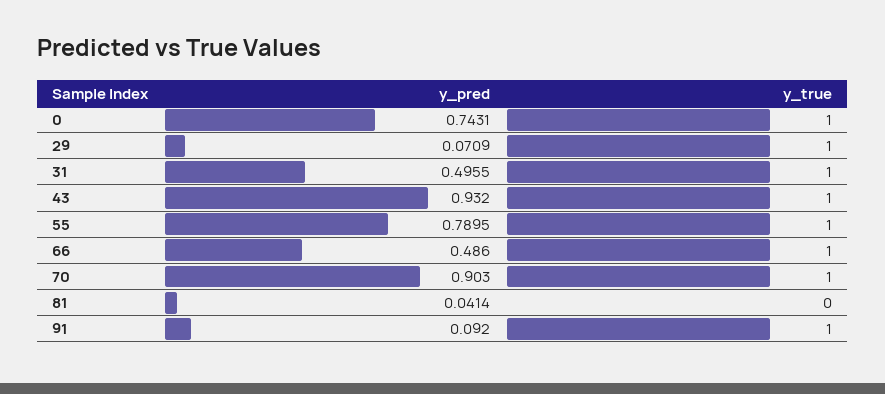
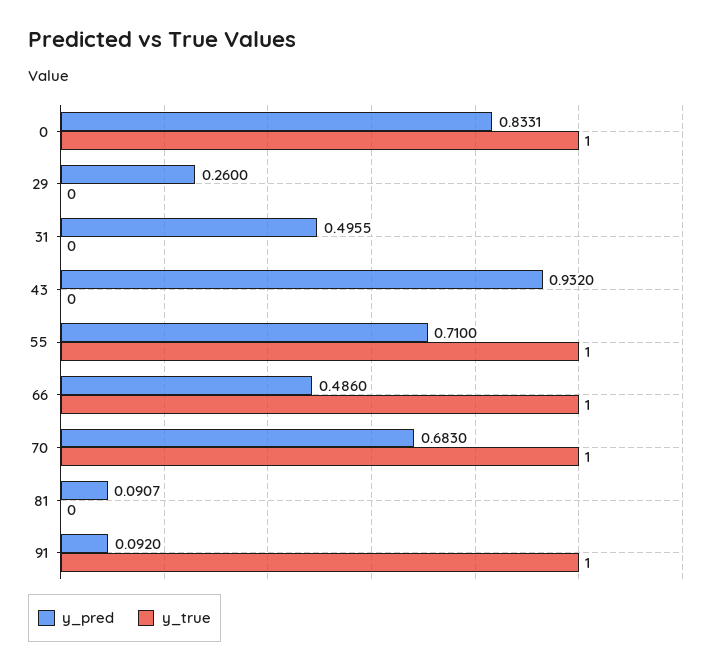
  {
    "y_pred": {
-     "0": 0.7431,
+     "0": 0.8331,
-     "29": 0.0709,
+     "29": 0.26,
      "31": 0.4955,
      "43": 0.932,
-     "55": 0.7895,
+     "55": 0.71,
      "66": 0.486,
-     "70": 0.903,
+     "70": 0.683,
-     "81": 0.0414,
+     "81": 0.0907,
      "91": 0.092
    },
    "y_true": {
      "0": 1,
-     "29": 1,
+     "29": 0,
-     "31": 1,
+     "31": 0,
-     "43": 1,
+     "43": 0,
      "55": 1,
      "66": 1,
      "70": 1,
      "81": 0,
      "91": 1
    }
  }

